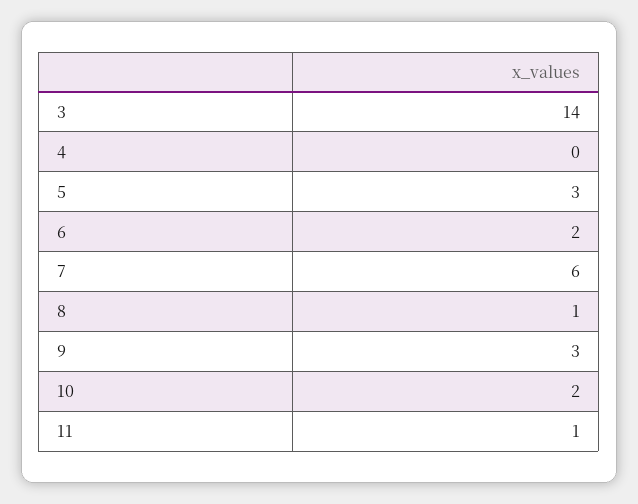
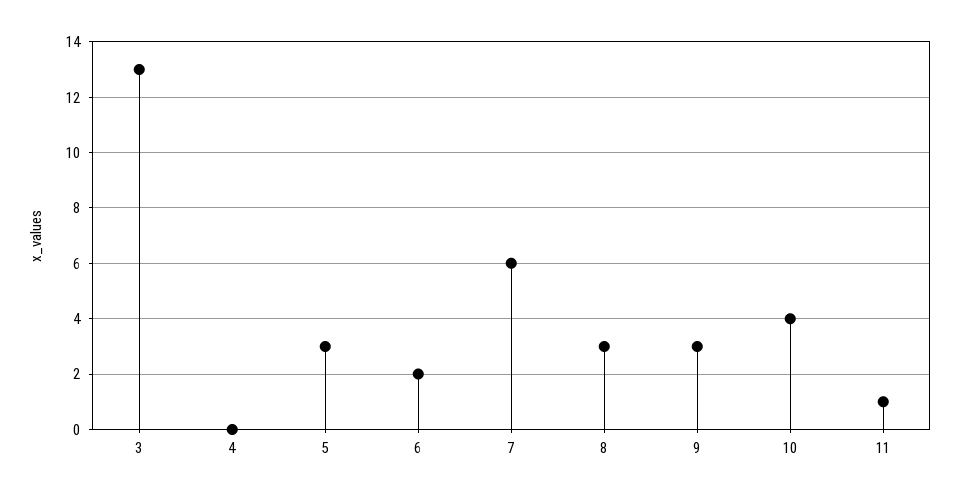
  {
-   "3": 14,
+   "3": 13,
    "4": 0,
    "5": 3,
    "6": 2,
    "7": 6,
-   "8": 1,
+   "8": 3,
    "9": 3,
-   "10": 2,
+   "10": 4,
    "11": 1
  }

